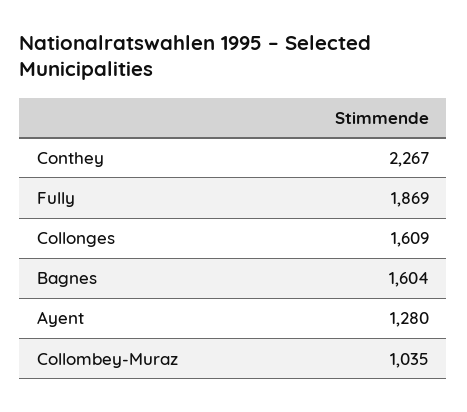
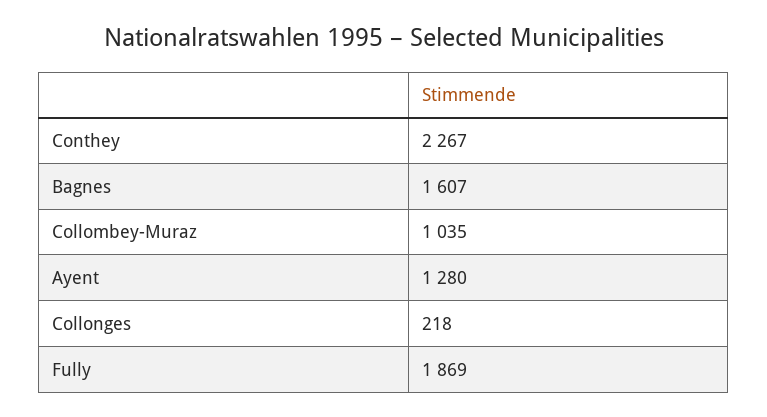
  {
    "Conthey": 2267,
    "Fully": 1869,
-   "Collonges": 1609,
+   "Collonges": 218,
-   "Bagnes": 1604,
+   "Bagnes": 1607,
    "Ayent": 1280,
    "Collombey-Muraz": 1035
  }

